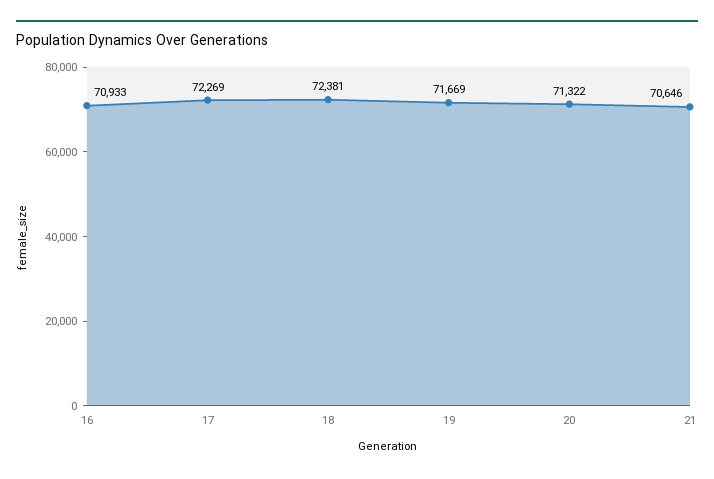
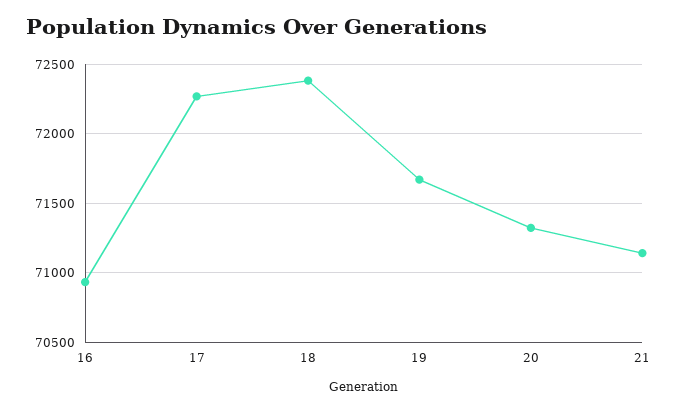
  {
    "16": 70933,
    "17": 72269,
    "18": 72381,
    "19": 71669,
    "20": 71322,
-   "21": 70646
+   "21": 71150
  }

